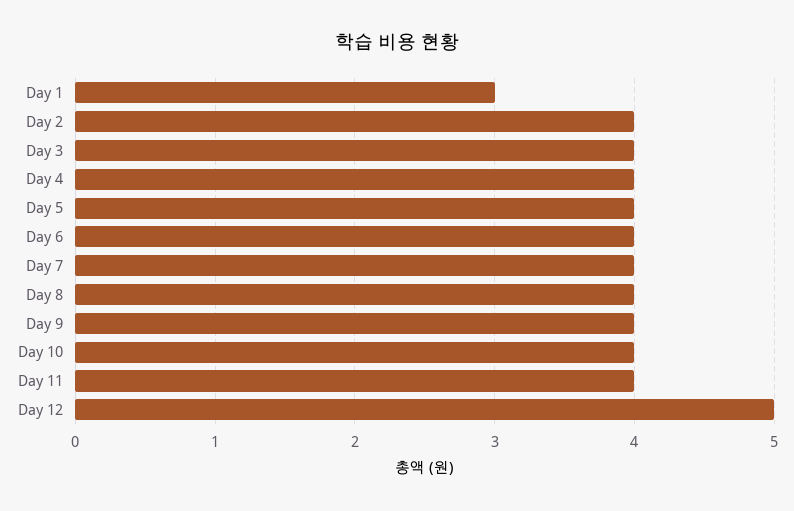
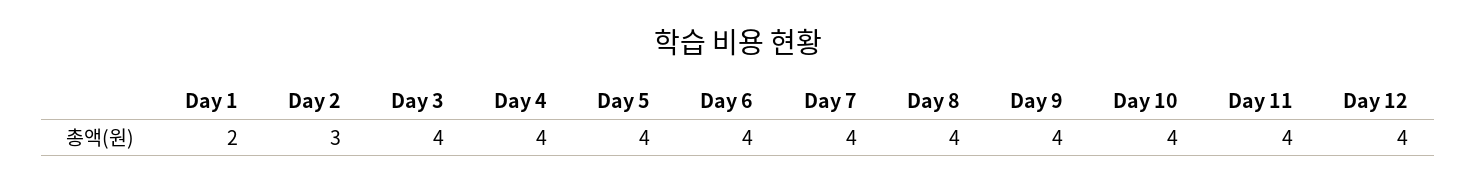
  {
-   "Day 1": 3,
+   "Day 1": 2,
-   "Day 2": 4,
+   "Day 2": 3,
    "Day 3": 4,
    "Day 4": 4,
    "Day 5": 4,
    "Day 6": 4,
    "Day 7": 4,
    "Day 8": 4,
    "Day 9": 4,
    "Day 10": 4,
    "Day 11": 4,
-   "Day 12": 5
+   "Day 12": 4
  }

